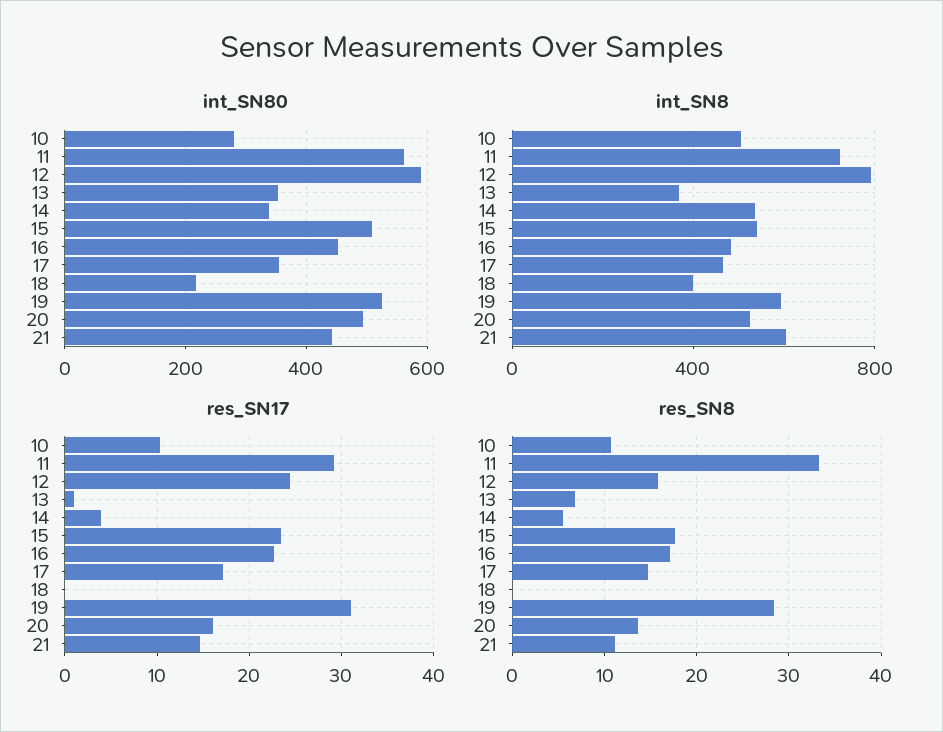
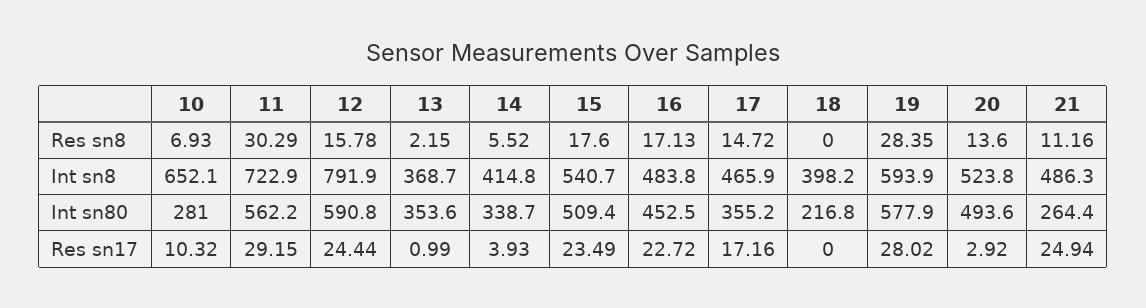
  {
    "int_SN80": {
      "10": 281,
      "11": 562.2,
      "12": 590.8,
      "13": 353.6,
      "14": 338.7,
      "15": 509.4,
      "16": 452.5,
      "17": 355.2,
      "18": 216.8,
-     "19": 520,
+     "19": 577.9,
      "20": 493.6,
-     "21": 440
+     "21": 264.4
    },
    "int_SN8": {
-     "10": 500,
+     "10": 652.1,
      "11": 722.9,
      "12": 791.9,
      "13": 368.7,
-     "14": 550,
+     "14": 414.8,
      "15": 540.7,
      "16": 483.8,
      "17": 465.9,
      "18": 398.2,
      "19": 593.9,
      "20": 523.8,
-     "21": 600
+     "21": 486.3
    },
    "res_SN17": {
      "10": 10.32,
      "11": 29.15,
      "12": 24.44,
      "13": 0.99,
      "14": 3.93,
      "15": 23.49,
      "16": 22.72,
      "17": 17.16,
      "18": 0,
-     "19": 31,
+     "19": 28.02,
-     "20": 16,
+     "20": 2.92,
-     "21": 15
+     "21": 24.94
    },
    "res_SN8": {
-     "10": 11,
+     "10": 6.93,
-     "11": 33,
+     "11": 30.29,
      "12": 15.78,
-     "13": 7,
+     "13": 2.15,
      "14": 5.52,
      "15": 17.6,
      "16": 17.13,
      "17": 14.72,
      "18": 0,
      "19": 28.35,
      "20": 13.6,
      "21": 11.16
    }
  }

